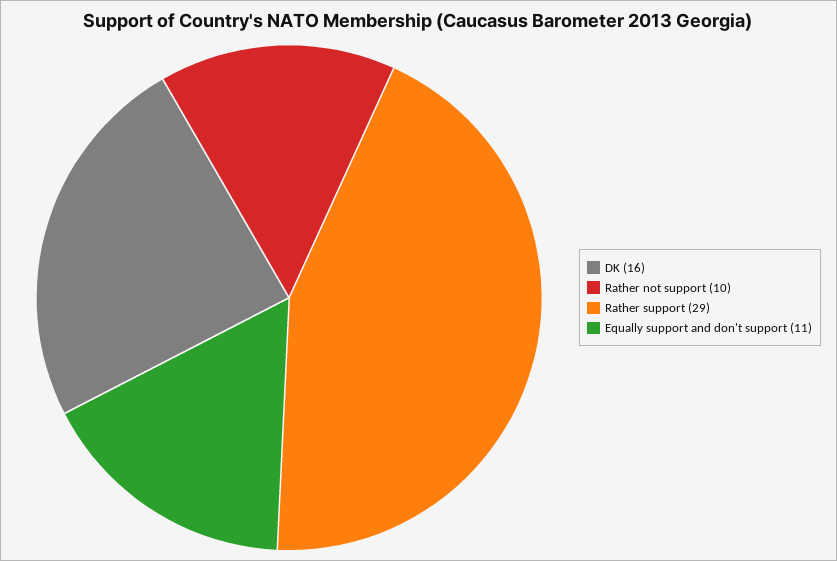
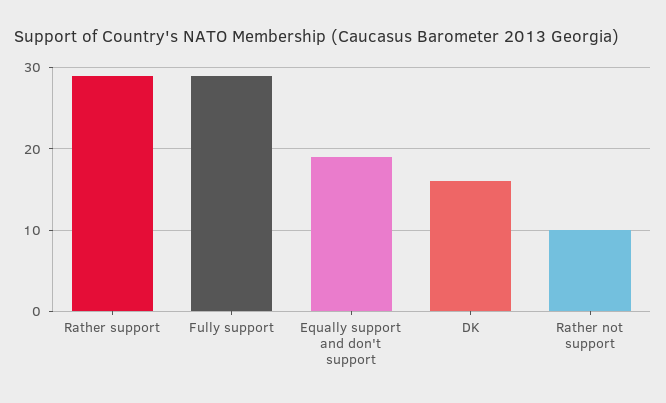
  {
    "DK": 16,
    "Rather not support": 10,
    "Rather support": 29,
-   "Equally support and don't support": 11
+   "Equally support and don't support": 19,
+   "Fully support": 29
  }

